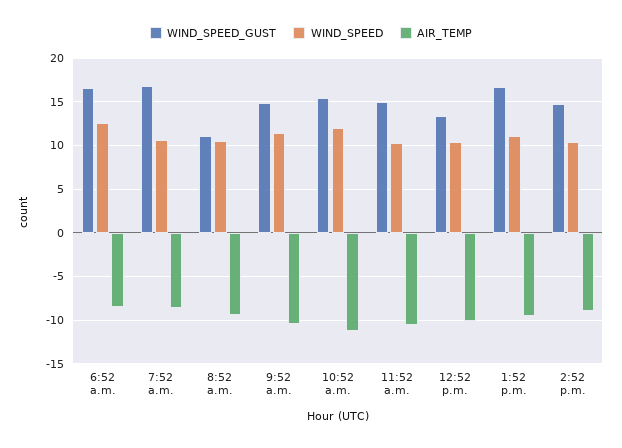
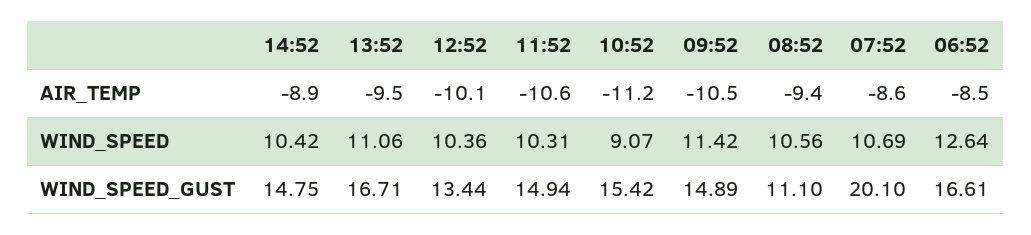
  {
    "WIND_SPEED_GUST": {
      "6:52 a.m.": 16.61,
-     "7:52 a.m.": 17,
+     "7:52 a.m.": 20.1,
      "8:52 a.m.": 11.1,
      "9:52 a.m.": 14.89,
      "10:52 a.m.": 15.42,
      "11:52 a.m.": 14.94,
      "12:52 p.m.": 13.44,
      "1:52 p.m.": 16.71,
      "2:52 p.m.": 14.75
    },
    "WIND_SPEED": {
      "6:52 a.m.": 12.64,
      "7:52 a.m.": 10.69,
      "8:52 a.m.": 10.56,
      "9:52 a.m.": 11.42,
-     "10:52 a.m.": 12,
+     "10:52 a.m.": 9.07,
      "11:52 a.m.": 10.31,
      "12:52 p.m.": 10.36,
      "1:52 p.m.": 11.06,
      "2:52 p.m.": 10.42
    },
    "AIR_TEMP": {
      "6:52 a.m.": -8.5,
      "7:52 a.m.": -8.6,
      "8:52 a.m.": -9.4,
      "9:52 a.m.": -10.5,
      "10:52 a.m.": -11.2,
      "11:52 a.m.": -10.6,
      "12:52 p.m.": -10.1,
      "1:52 p.m.": -9.5,
      "2:52 p.m.": -8.9
    }
  }

